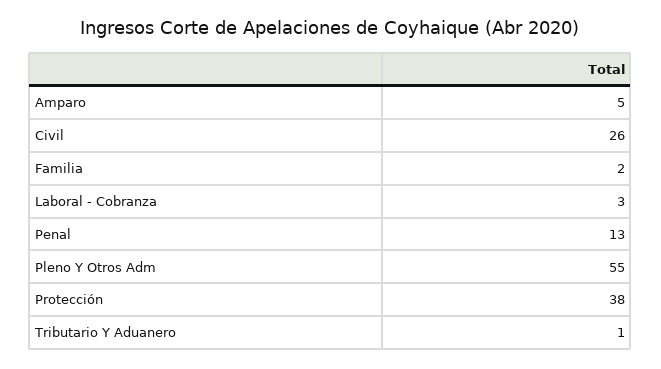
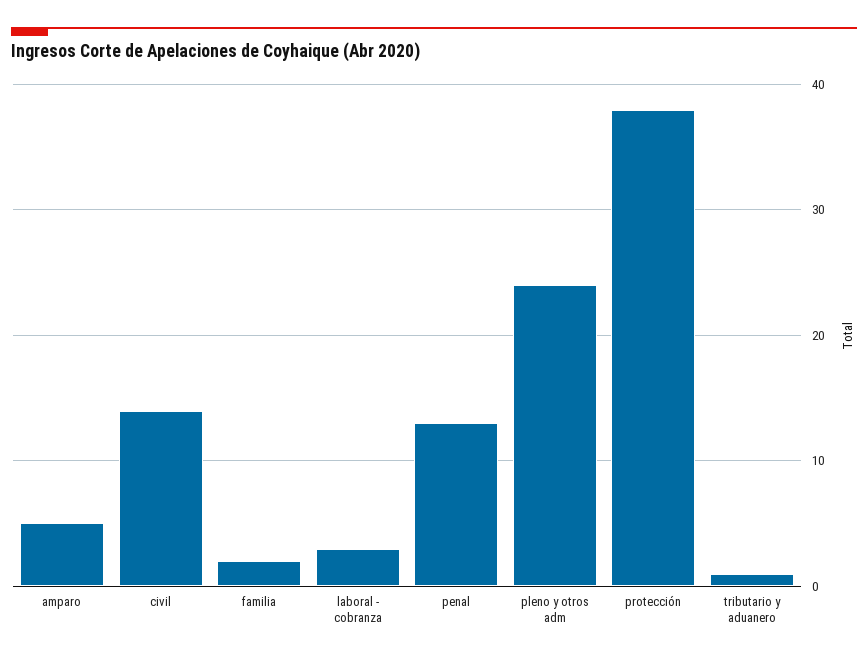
  {
    "Amparo": 5,
-   "Civil": 26,
+   "Civil": 14,
    "Familia": 2,
    "Laboral - Cobranza": 3,
    "Penal": 13,
-   "Pleno Y Otros Adm": 55,
+   "Pleno Y Otros Adm": 24,
    "Protección": 38,
    "Tributario Y Aduanero": 1
  }

